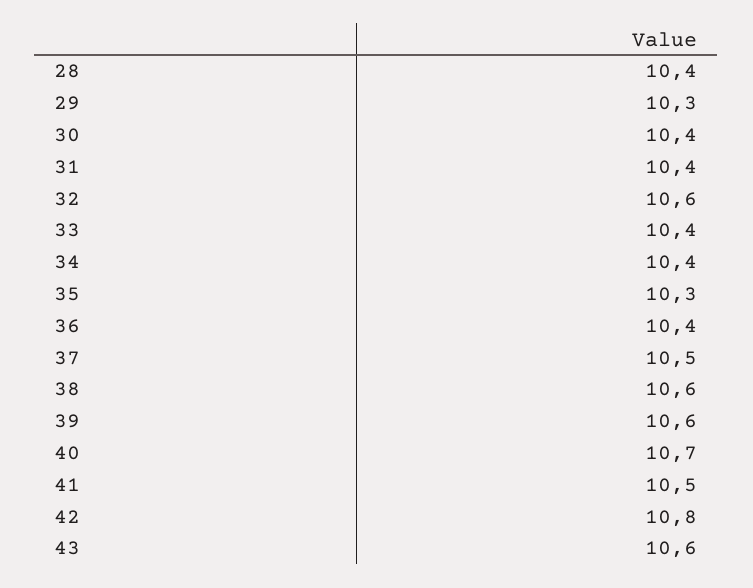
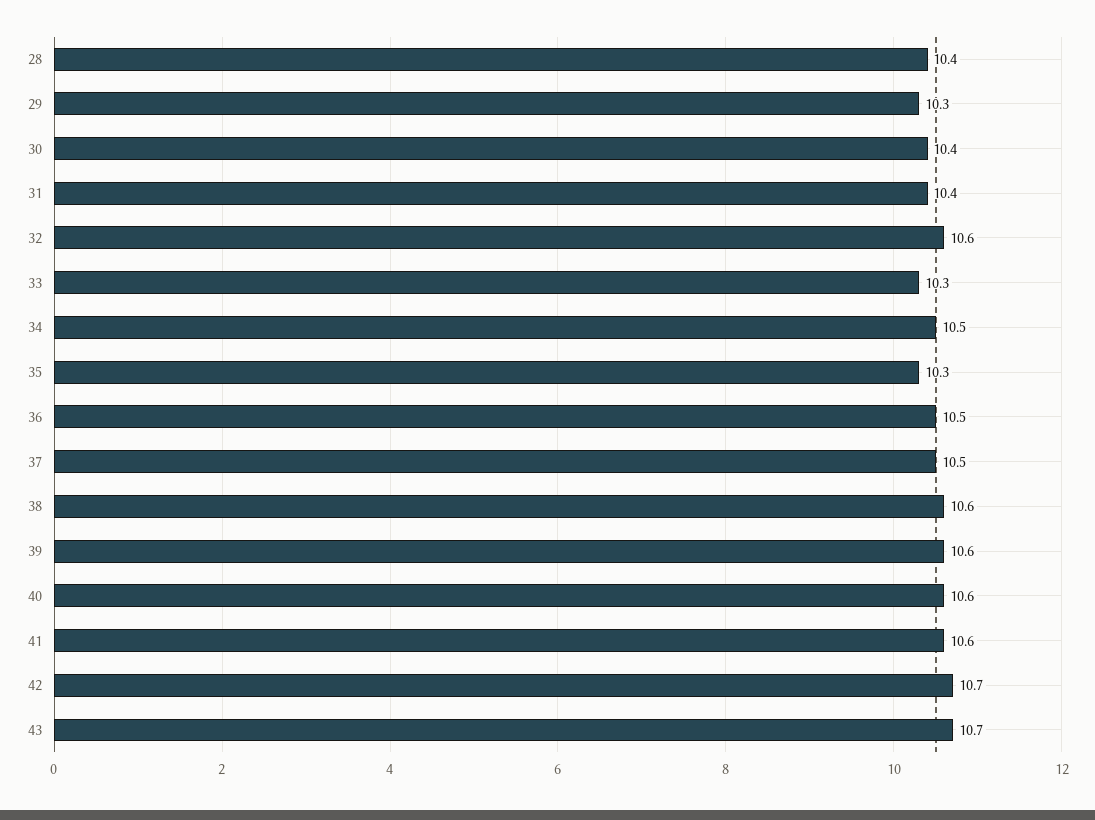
  {
    "28": 10.4,
    "29": 10.3,
    "30": 10.4,
    "31": 10.4,
    "32": 10.6,
-   "33": 10.4,
+   "33": 10.3,
-   "34": 10.4,
+   "34": 10.5,
    "35": 10.3,
-   "36": 10.4,
+   "36": 10.5,
    "37": 10.5,
    "38": 10.6,
    "39": 10.6,
-   "40": 10.7,
+   "40": 10.6,
-   "41": 10.5,
+   "41": 10.6,
-   "42": 10.8,
+   "42": 10.7,
-   "43": 10.6
+   "43": 10.7
  }

